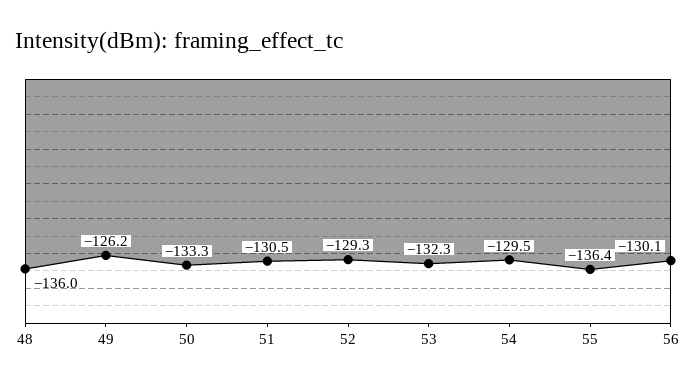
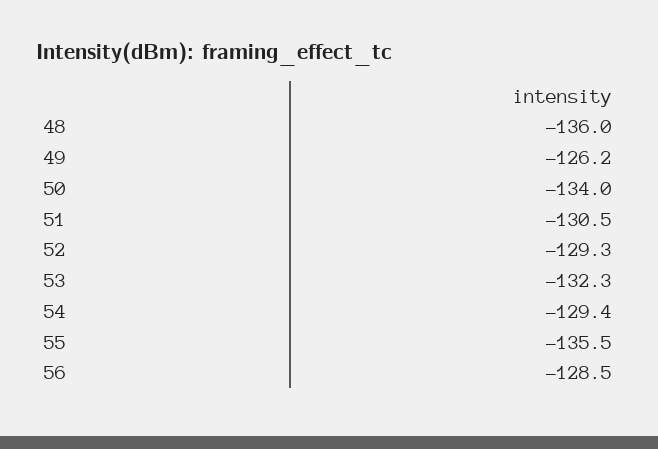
  {
    "48": -136,
    "49": -126.2,
-   "50": -133.3,
+   "50": -134,
    "51": -130.5,
    "52": -129.3,
    "53": -132.3,
-   "54": -129.5,
+   "54": -129.4,
-   "55": -136.4,
+   "55": -135.5,
-   "56": -130.1
+   "56": -128.5
  }

